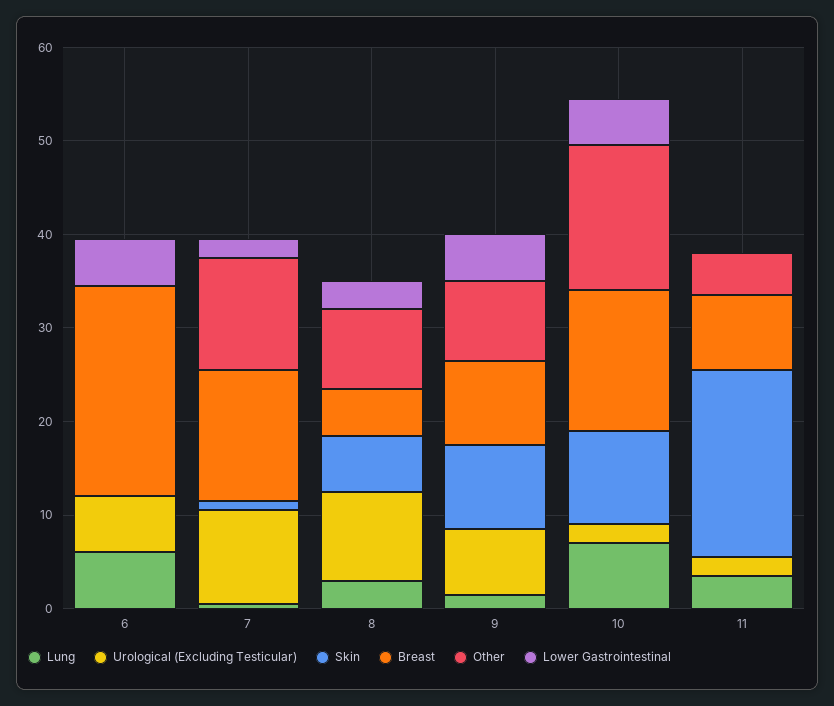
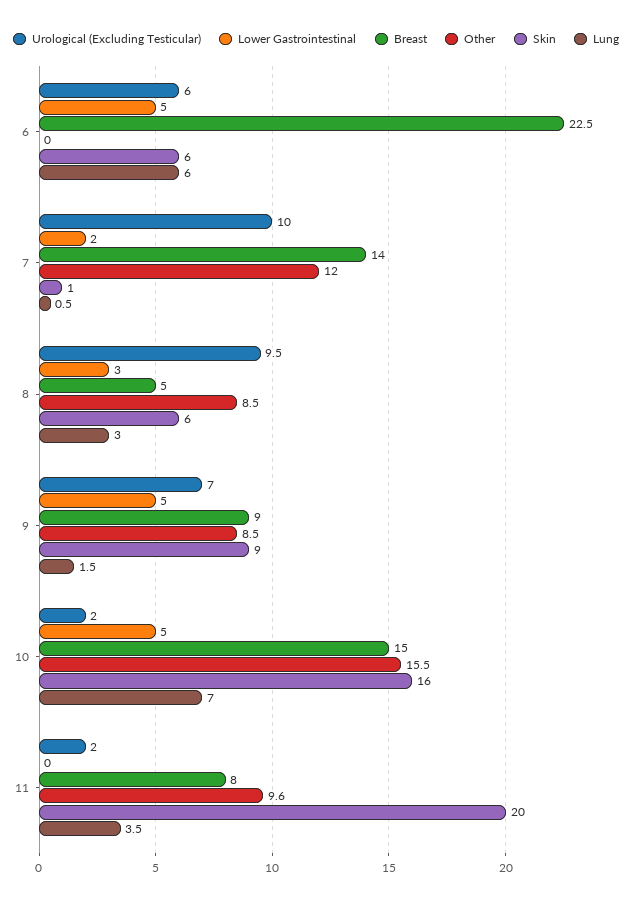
  {
    "Lung": {
      "6": 6,
      "7": 0.5,
      "8": 3,
      "9": 1.5,
      "10": 7,
      "11": 3.5
    },
    "Urological (Excluding Testicular)": {
      "6": 6,
      "7": 10,
      "8": 9.5,
      "9": 7,
      "10": 2,
      "11": 2
    },
    "Skin": {
-     "6": 0,
+     "6": 6,
      "7": 1,
      "8": 6,
      "9": 9,
-     "10": 10,
+     "10": 16,
      "11": 20
    },
    "Breast": {
      "6": 22.5,
      "7": 14,
      "8": 5,
      "9": 9,
      "10": 15,
      "11": 8
    },
    "Other": {
      "6": 0,
      "7": 12,
      "8": 8.5,
      "9": 8.5,
      "10": 15.5,
-     "11": 4
+     "11": 9.6
    },
    "Lower Gastrointestinal": {
      "6": 5,
      "7": 2,
      "8": 3,
      "9": 5,
      "10": 5,
      "11": 0
    }
  }

